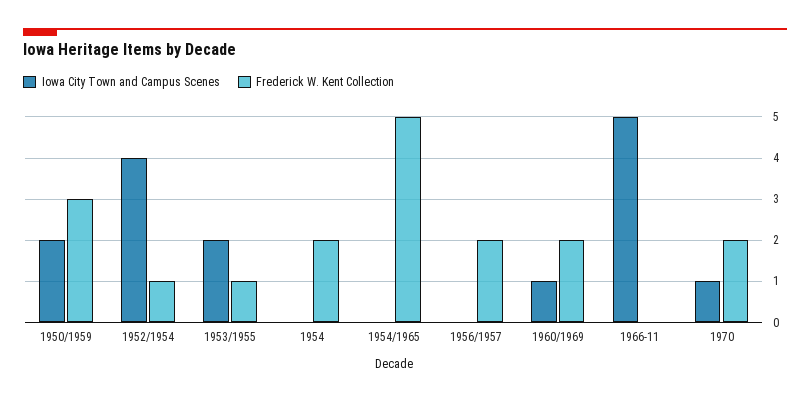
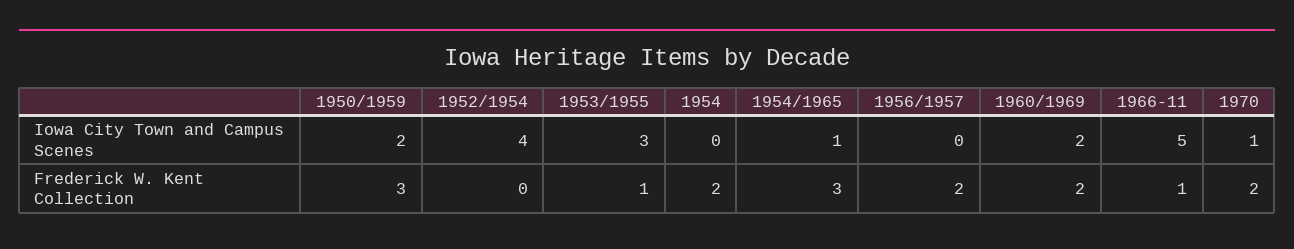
  {
    "Iowa City Town and Campus Scenes": {
      "1950/1959": 2,
      "1952/1954": 4,
-     "1953/1955": 2,
+     "1953/1955": 3,
      "1954": 0,
-     "1954/1965": 0,
+     "1954/1965": 1,
      "1956/1957": 0,
-     "1960/1969": 1,
+     "1960/1969": 2,
      "1966-11": 5,
      "1970": 1
    },
    "Frederick W. Kent Collection": {
      "1950/1959": 3,
-     "1952/1954": 1,
+     "1952/1954": 0,
      "1953/1955": 1,
      "1954": 2,
-     "1954/1965": 5,
+     "1954/1965": 3,
      "1956/1957": 2,
      "1960/1969": 2,
-     "1966-11": 0,
+     "1966-11": 1,
      "1970": 2
    }
  }

